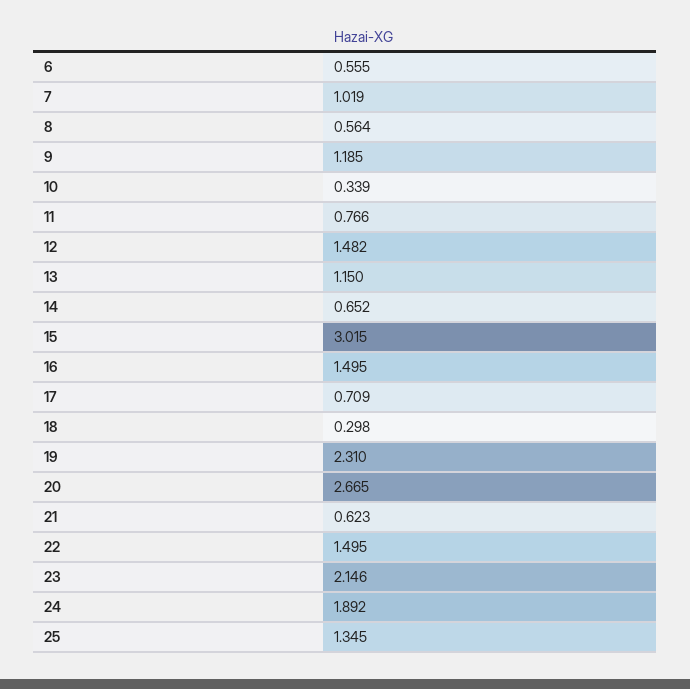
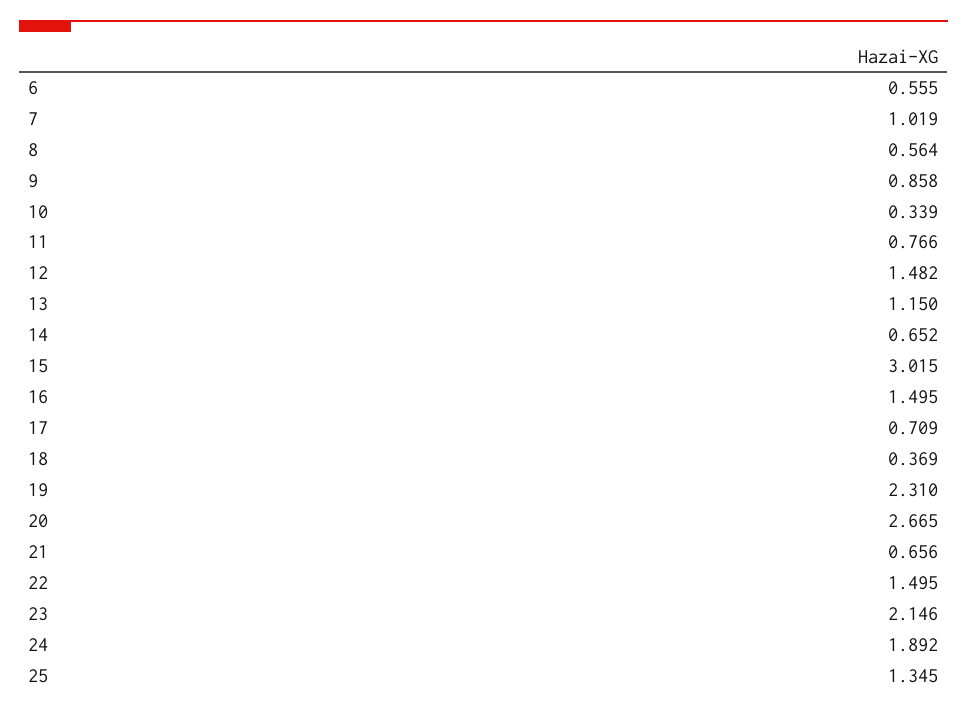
  {
    "6": 0.555,
    "7": 1.019,
    "8": 0.564,
-   "9": 1.185,
+   "9": 0.858,
    "10": 0.339,
    "11": 0.766,
    "12": 1.482,
    "13": 1.15,
    "14": 0.652,
    "15": 3.015,
    "16": 1.495,
    "17": 0.709,
-   "18": 0.298,
+   "18": 0.369,
    "19": 2.31,
    "20": 2.665,
-   "21": 0.623,
+   "21": 0.656,
    "22": 1.495,
    "23": 2.146,
    "24": 1.892,
    "25": 1.345
  }

